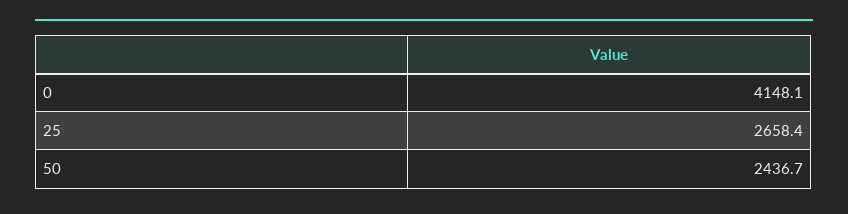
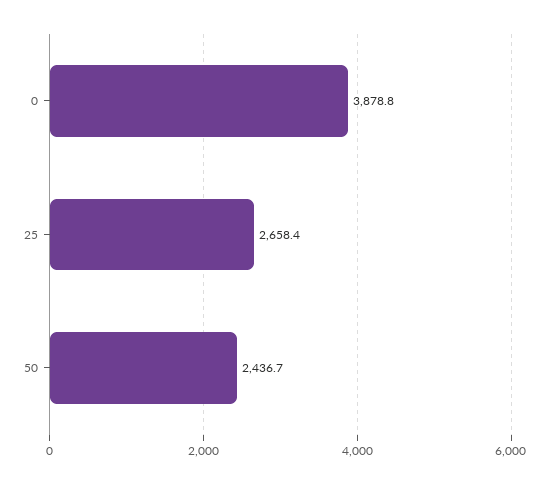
  {
-   "0": 4148.1,
+   "0": 3878.8,
    "25": 2658.4,
    "50": 2436.7
  }

